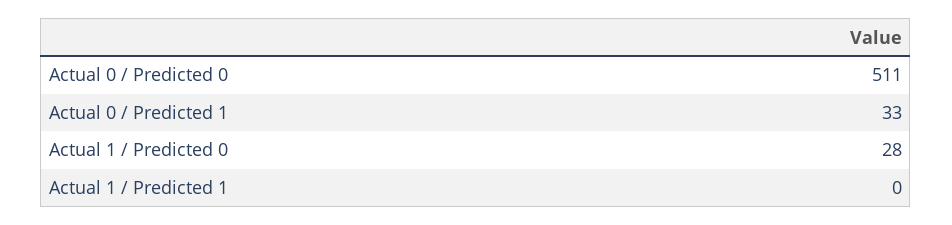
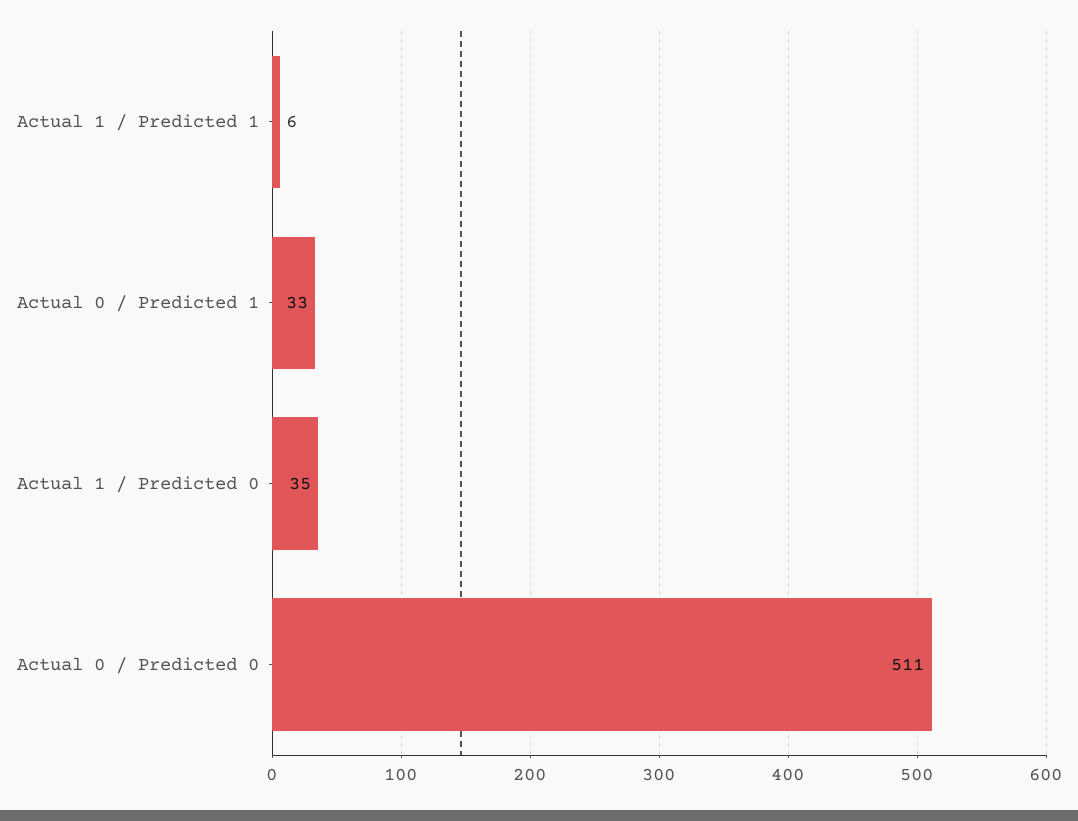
  {
    "Actual 0 / Predicted 0": 511,
    "Actual 0 / Predicted 1": 33,
-   "Actual 1 / Predicted 0": 28,
+   "Actual 1 / Predicted 0": 35,
-   "Actual 1 / Predicted 1": 0
+   "Actual 1 / Predicted 1": 6
  }

